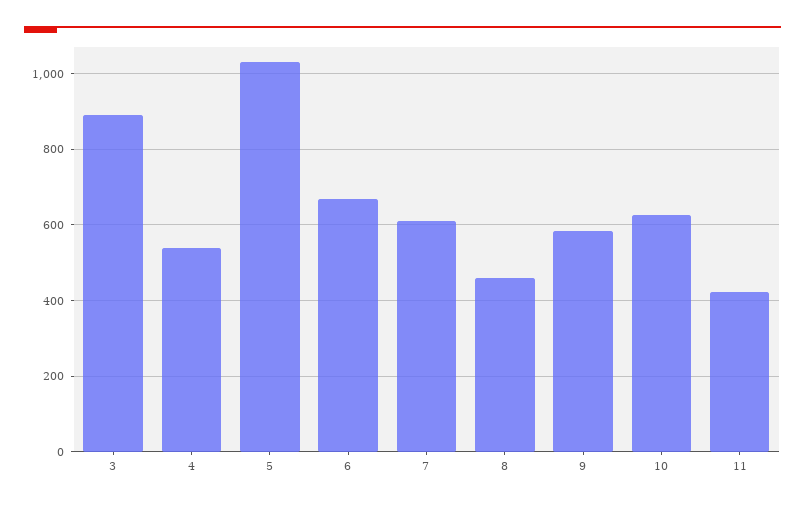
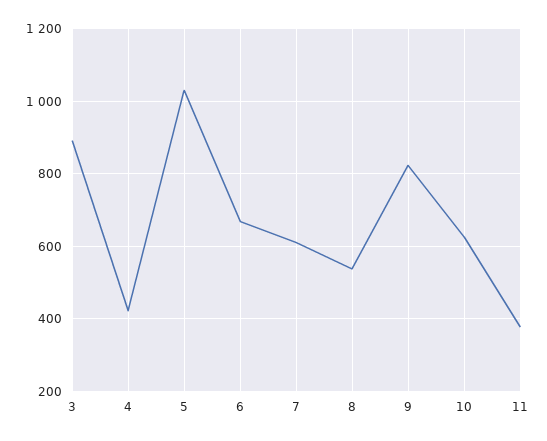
  {
    "3": 900,
-   "4": 540,
+   "4": 420,
    "5": 1040,
    "6": 660,
    "7": 620,
-   "8": 460,
+   "8": 540,
-   "9": 580,
+   "9": 820,
    "10": 620,
-   "11": 420
+   "11": 380
  }

